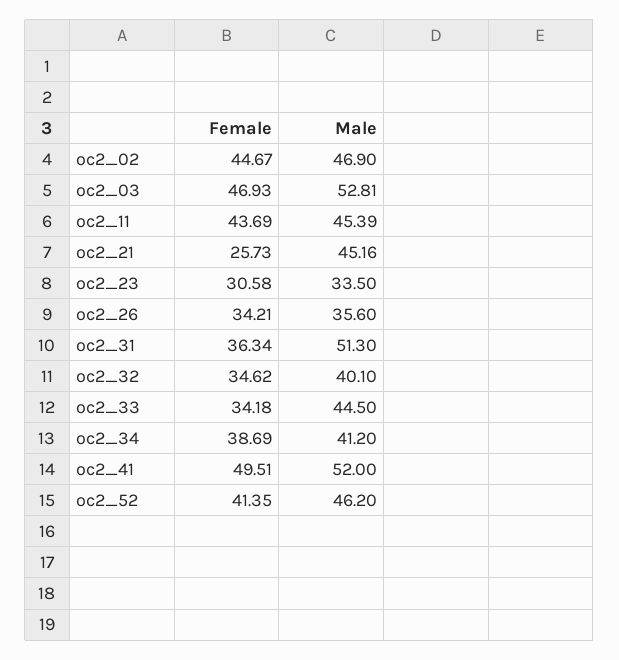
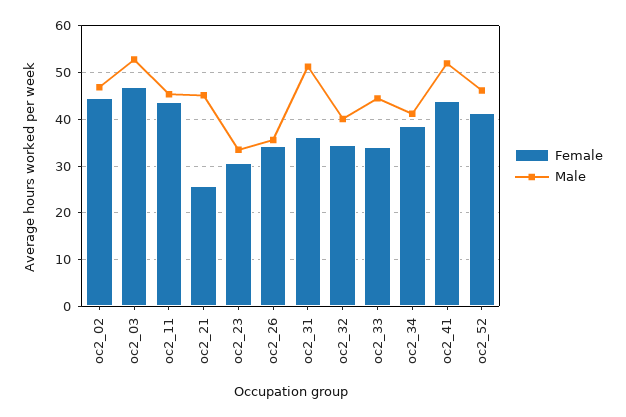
  {
    "Female": {
      "oc2_02": 44.67,
      "oc2_03": 46.93,
      "oc2_11": 43.69,
      "oc2_21": 25.73,
      "oc2_23": 30.58,
      "oc2_26": 34.21,
      "oc2_31": 36.34,
      "oc2_32": 34.62,
      "oc2_33": 34.18,
      "oc2_34": 38.69,
-     "oc2_41": 49.51,
+     "oc2_41": 44,
      "oc2_52": 41.35
    },
    "Male": {
      "oc2_02": 46.9,
      "oc2_03": 52.81,
      "oc2_11": 45.39,
      "oc2_21": 45.16,
      "oc2_23": 33.5,
      "oc2_26": 35.6,
      "oc2_31": 51.3,
      "oc2_32": 40.1,
      "oc2_33": 44.5,
      "oc2_34": 41.2,
      "oc2_41": 52,
      "oc2_52": 46.2
    }
  }

